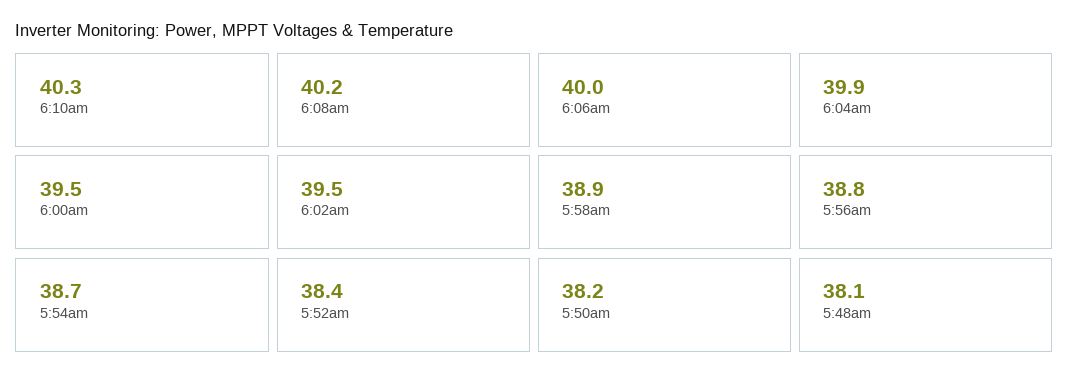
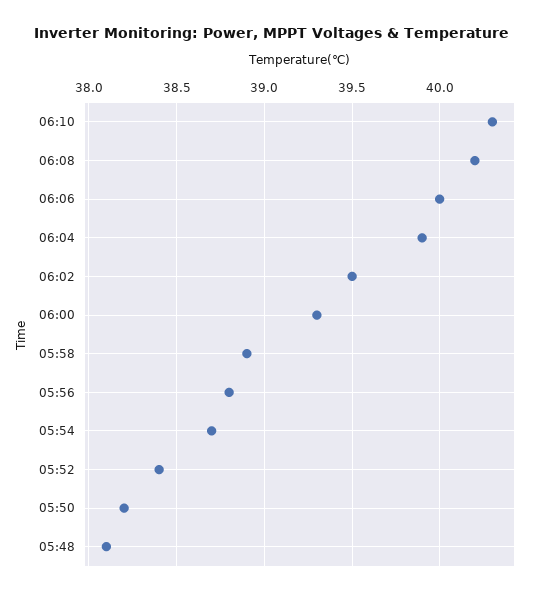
  {
    "6:10am": 40.3,
    "6:08am": 40.2,
    "6:06am": 40,
    "6:04am": 39.9,
-   "6:00am": 39.5,
+   "6:00am": 39.3,
    "6:02am": 39.5,
    "5:58am": 38.9,
    "5:56am": 38.8,
    "5:54am": 38.7,
    "5:52am": 38.4,
    "5:50am": 38.2,
    "5:48am": 38.1
  }

